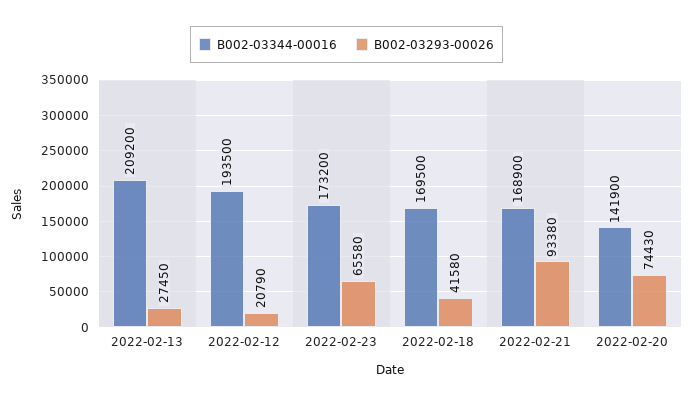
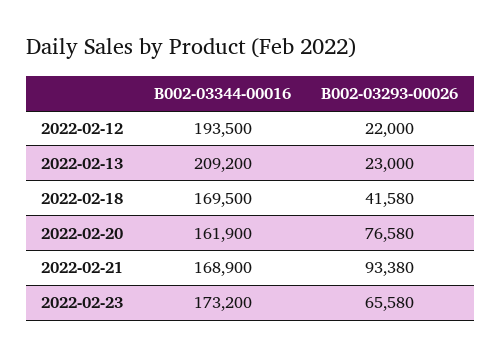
  {
    "B002-03344-00016": {
      "2022-02-13": 209200,
      "2022-02-12": 193500,
      "2022-02-23": 173200,
      "2022-02-18": 169500,
      "2022-02-21": 168900,
-     "2022-02-20": 141900
+     "2022-02-20": 161900
    },
    "B002-03293-00026": {
-     "2022-02-13": 27450,
+     "2022-02-13": 23000,
-     "2022-02-12": 20790,
+     "2022-02-12": 22000,
      "2022-02-23": 65580,
      "2022-02-18": 41580,
      "2022-02-21": 93380,
-     "2022-02-20": 74430
+     "2022-02-20": 76580
    }
  }

